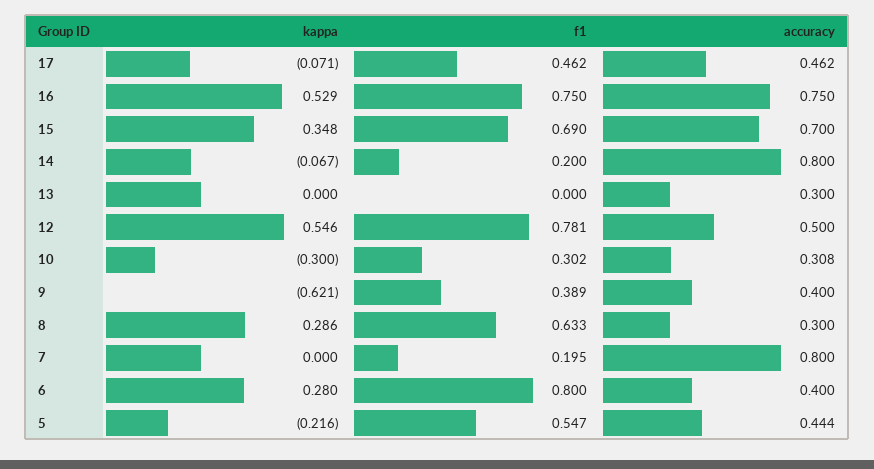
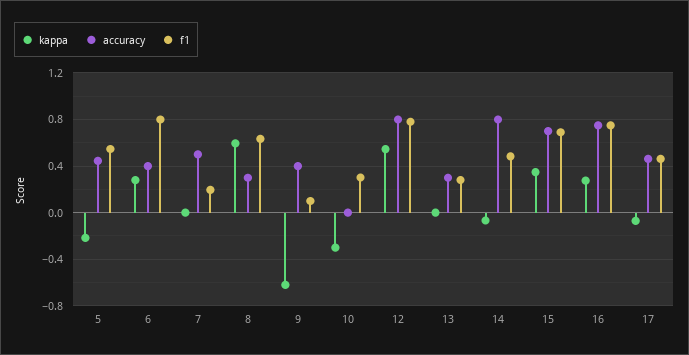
  {
    "kappa": {
      "17": -0.071,
-     "16": 0.529,
+     "16": 0.3,
      "15": 0.348,
      "14": -0.067,
      "13": 0,
      "12": 0.546,
      "10": -0.3,
      "9": -0.621,
-     "8": 0.286,
+     "8": 0.6,
      "7": 0,
      "6": 0.28,
      "5": -0.216
    },
    "f1": {
      "17": 0.462,
      "16": 0.75,
      "15": 0.69,
-     "14": 0.2,
+     "14": 0.5,
-     "13": 0,
+     "13": 0.3,
      "12": 0.781,
      "10": 0.302,
-     "9": 0.389,
+     "9": 0.1,
      "8": 0.633,
      "7": 0.195,
      "6": 0.8,
      "5": 0.547
    },
    "accuracy": {
      "17": 0.462,
      "16": 0.75,
      "15": 0.7,
      "14": 0.8,
      "13": 0.3,
-     "12": 0.5,
+     "12": 0.8,
-     "10": 0.308,
+     "10": 0,
      "9": 0.4,
      "8": 0.3,
-     "7": 0.8,
+     "7": 0.5,
      "6": 0.4,
      "5": 0.444
    }
  }

